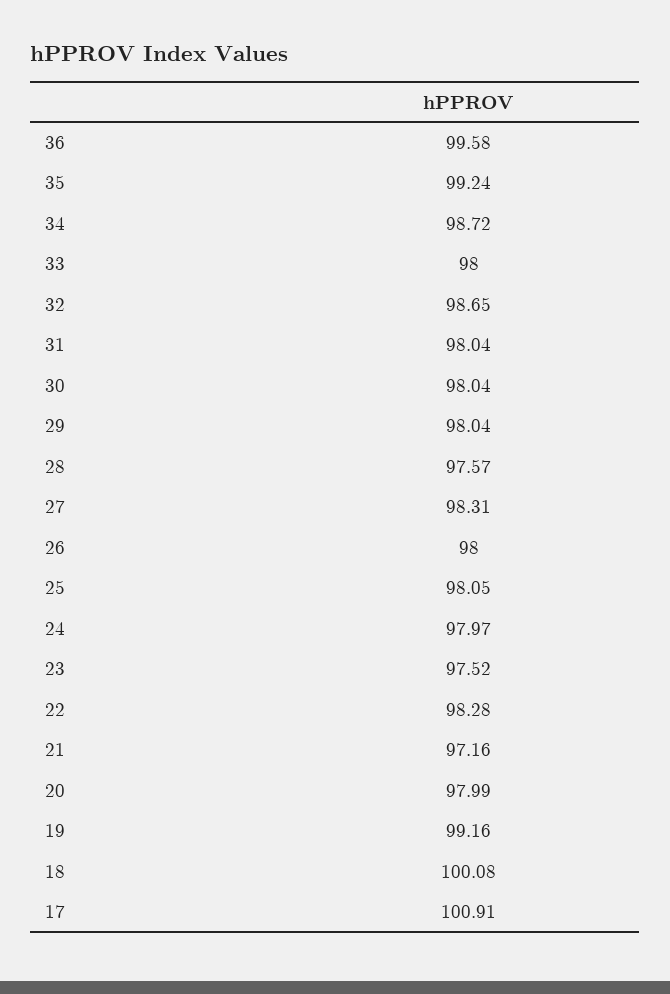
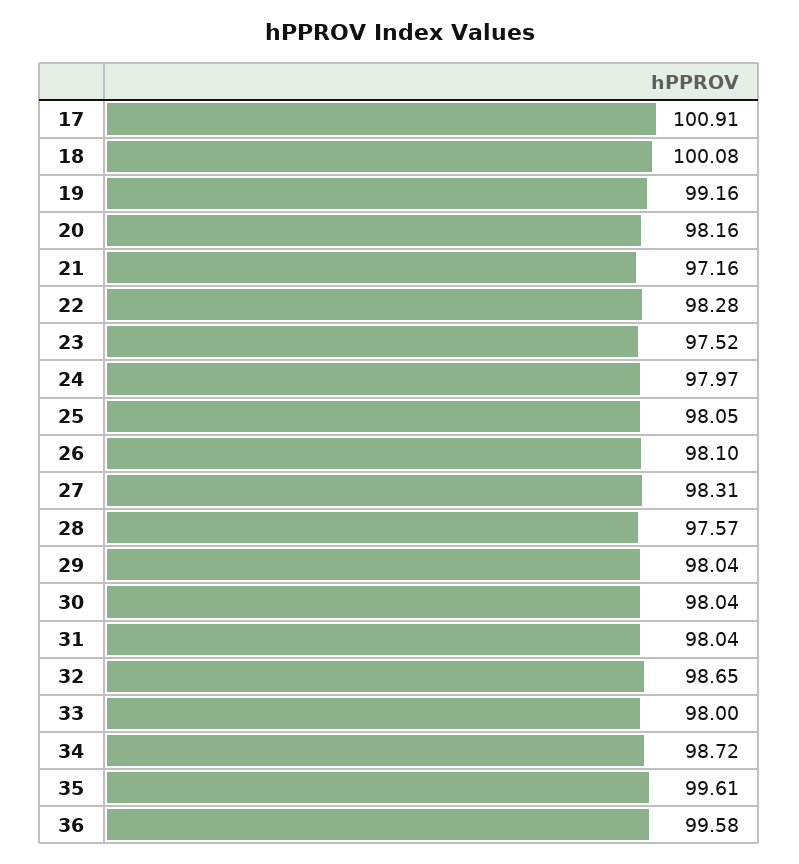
  {
    "36": 99.58,
-   "35": 99.24,
+   "35": 99.61,
    "34": 98.72,
    "33": 98,
    "32": 98.65,
    "31": 98.04,
    "30": 98.04,
    "29": 98.04,
    "28": 97.57,
    "27": 98.31,
-   "26": 98,
+   "26": 98.1,
    "25": 98.05,
    "24": 97.97,
    "23": 97.52,
    "22": 98.28,
    "21": 97.16,
-   "20": 97.99,
+   "20": 98.16,
    "19": 99.16,
    "18": 100.08,
    "17": 100.91
  }

